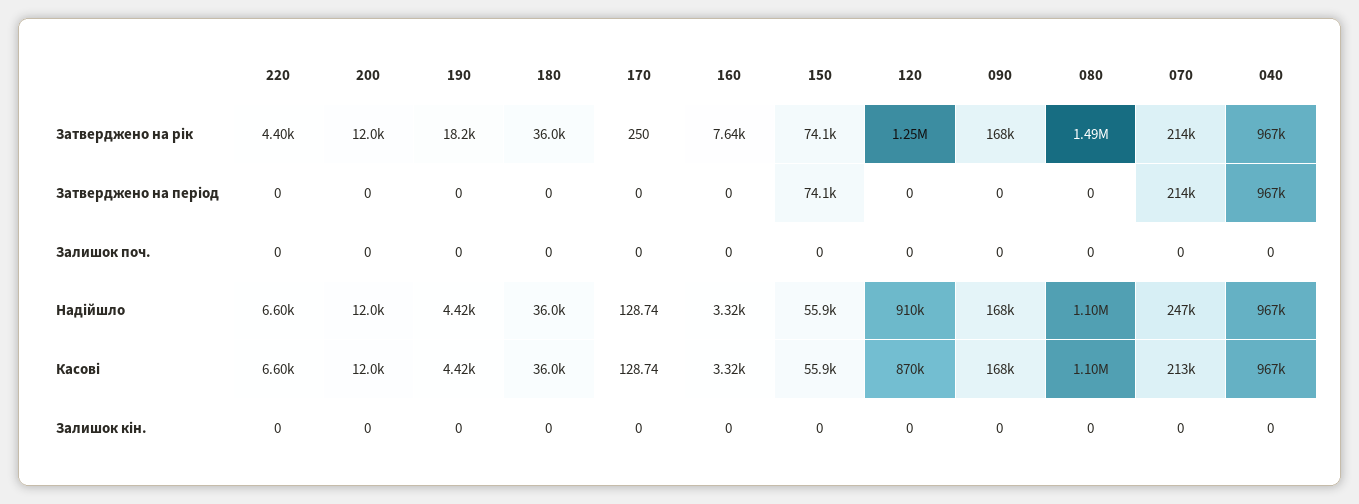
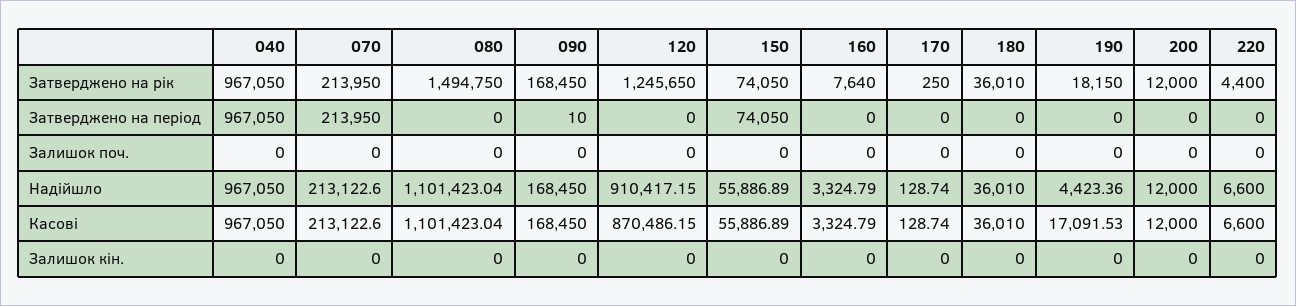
  {
    "220": {
      "Затверджено на рік": 4400,
      "Затверджено на період": 0,
      "Залишок поч.": 0,
      "Надійшло": 6600,
      "Касові": 6600,
      "Залишок кін.": 0
    },
    "200": {
      "Затверджено на рік": 12000,
      "Затверджено на період": 0,
      "Залишок поч.": 0,
      "Надійшло": 12000,
      "Касові": 12000,
      "Залишок кін.": 0
    },
    "190": {
      "Затверджено на рік": 18150,
      "Затверджено на період": 0,
      "Залишок поч.": 0,
      "Надійшло": 4423.36,
-     "Касові": 4420,
+     "Касові": 17091.53,
      "Залишок кін.": 0
    },
    "180": {
      "Затверджено на рік": 36010,
      "Затверджено на період": 0,
      "Залишок поч.": 0,
      "Надійшло": 36010,
      "Касові": 36010,
      "Залишок кін.": 0
    },
    "170": {
      "Затверджено на рік": 250,
      "Затверджено на період": 0,
      "Залишок поч.": 0,
      "Надійшло": 128.74,
      "Касові": 128.74,
      "Залишок кін.": 0
    },
    "160": {
      "Затверджено на рік": 7640,
      "Затверджено на період": 0,
      "Залишок поч.": 0,
      "Надійшло": 3324.79,
      "Касові": 3324.79,
      "Залишок кін.": 0
    },
    "150": {
      "Затверджено на рік": 74050,
      "Затверджено на період": 74050,
      "Залишок поч.": 0,
      "Надійшло": 55886.89,
      "Касові": 55886.89,
      "Залишок кін.": 0
    },
    "120": {
      "Затверджено на рік": 1245650,
      "Затверджено на період": 0,
      "Залишок поч.": 0,
      "Надійшло": 910417.15,
      "Касові": 870486.15,
      "Залишок кін.": 0
    },
    "090": {
      "Затверджено на рік": 168450,
-     "Затверджено на період": 0,
+     "Затверджено на період": 10,
      "Залишок поч.": 0,
      "Надійшло": 168450,
      "Касові": 168450,
      "Залишок кін.": 0
    },
    "080": {
      "Затверджено на рік": 1494750,
      "Затверджено на період": 0,
      "Залишок поч.": 0,
      "Надійшло": 1101423.04,
      "Касові": 1101423.04,
      "Залишок кін.": 0
    },
    "070": {
      "Затверджено на рік": 213950,
      "Затверджено на період": 213950,
      "Залишок поч.": 0,
-     "Надійшло": 247000,
+     "Надійшло": 213122.6,
      "Касові": 213122.6,
      "Залишок кін.": 0
    },
    "040": {
      "Затверджено на рік": 967050,
      "Затверджено на період": 967050,
      "Залишок поч.": 0,
      "Надійшло": 967050,
      "Касові": 967050,
      "Залишок кін.": 0
    }
  }

